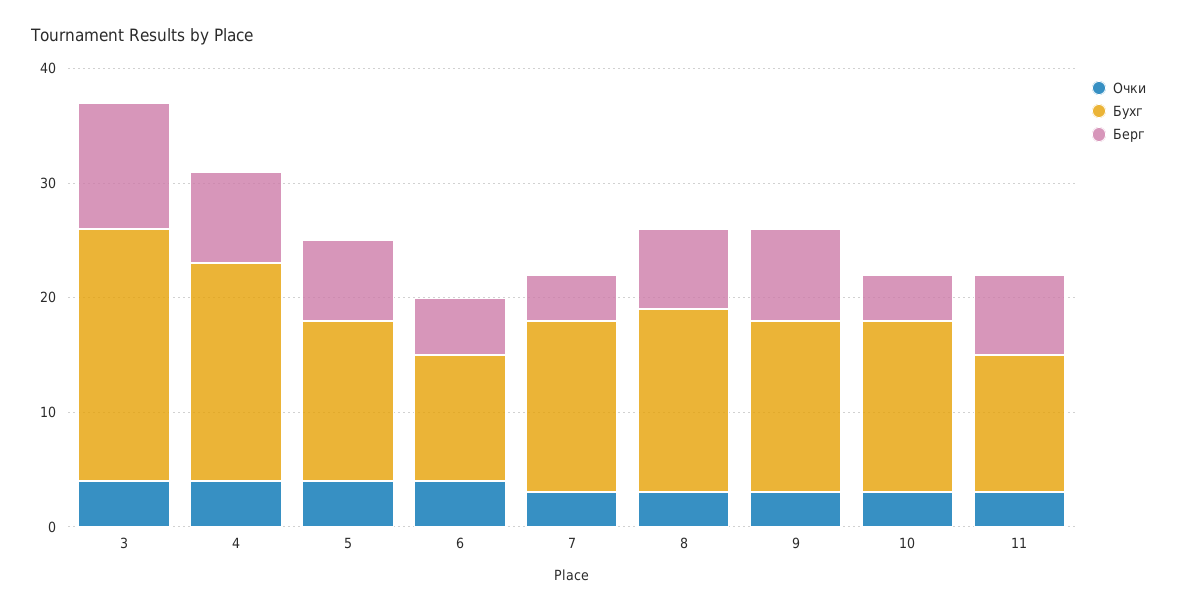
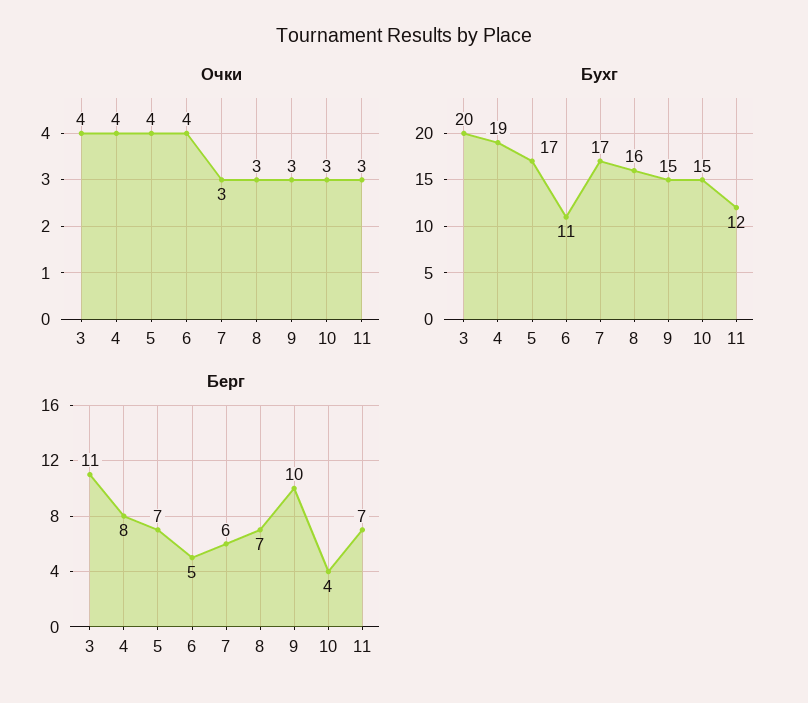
  {
    "Очки": {
      "3": 4,
      "4": 4,
      "5": 4,
      "6": 4,
      "7": 3,
      "8": 3,
      "9": 3,
      "10": 3,
      "11": 3
    },
    "Бухг": {
-     "3": 22,
+     "3": 20,
      "4": 19,
-     "5": 14,
+     "5": 17,
      "6": 11,
-     "7": 15,
+     "7": 17,
      "8": 16,
      "9": 15,
      "10": 15,
      "11": 12
    },
    "Берг": {
      "3": 11,
      "4": 8,
      "5": 7,
      "6": 5,
-     "7": 4,
+     "7": 6,
      "8": 7,
-     "9": 8,
+     "9": 10,
      "10": 4,
      "11": 7
    }
  }

